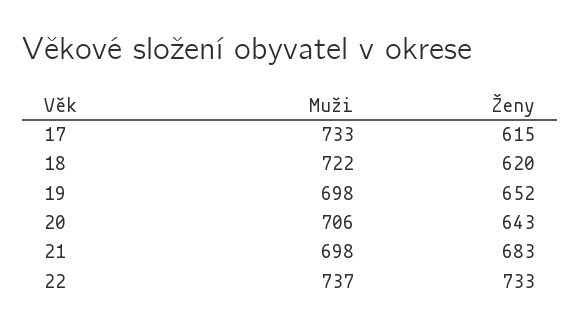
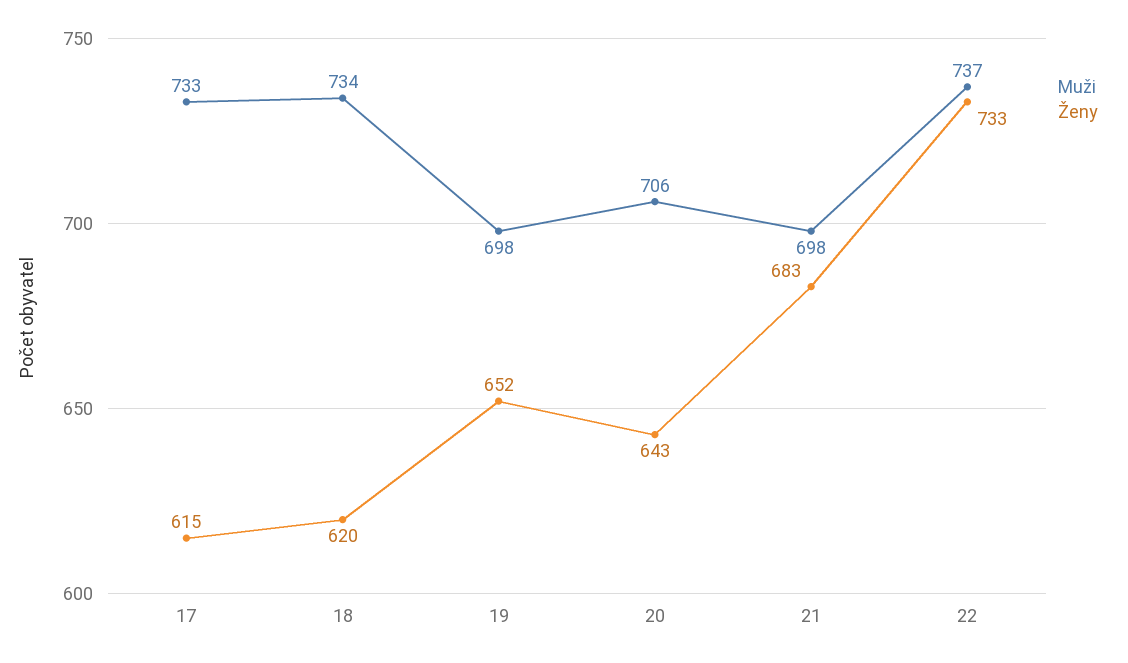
  {
    "Muži": {
      "17": 733,
-     "18": 722,
+     "18": 734,
      "19": 698,
      "20": 706,
      "21": 698,
      "22": 737
    },
    "Ženy": {
      "17": 615,
      "18": 620,
      "19": 652,
      "20": 643,
      "21": 683,
      "22": 733
    }
  }

